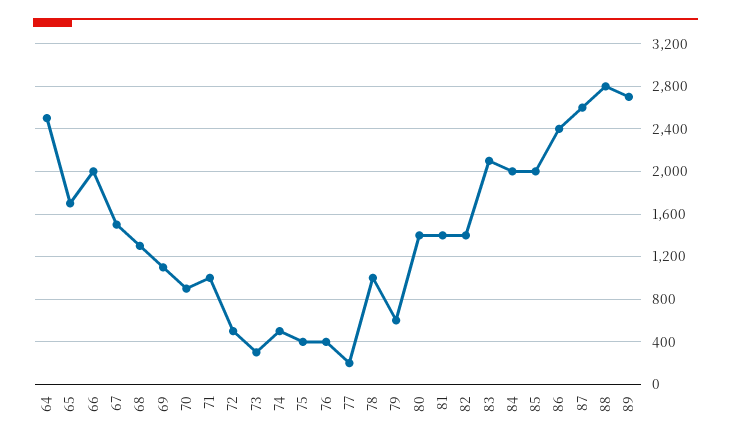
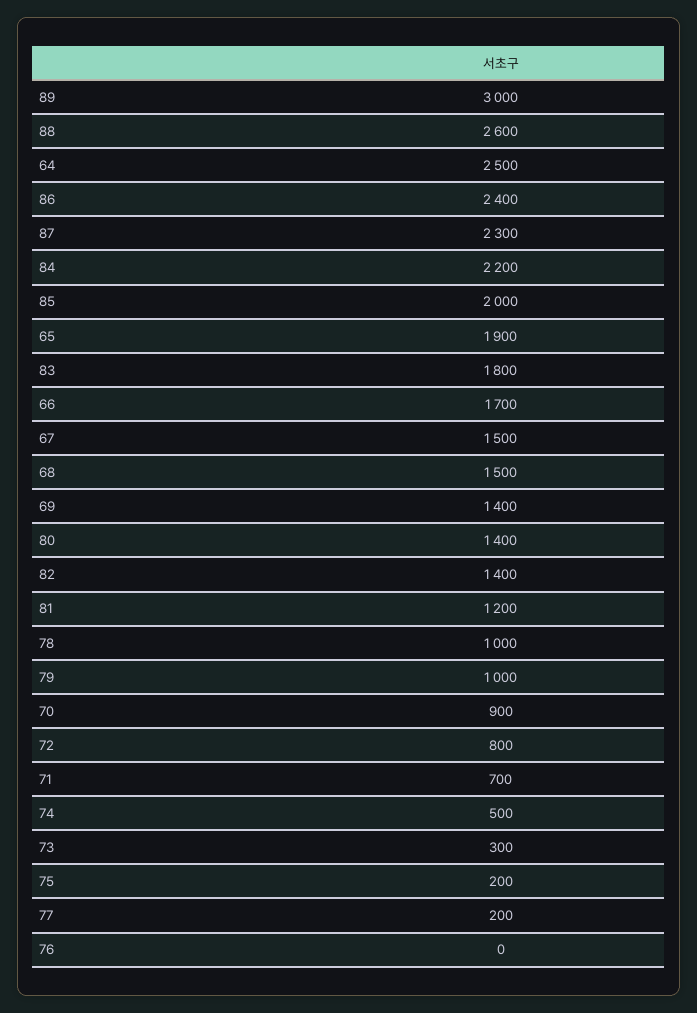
  {
    "64": 2500,
-   "65": 1700,
+   "65": 1900,
-   "66": 2000,
+   "66": 1700,
    "67": 1500,
-   "68": 1300,
+   "68": 1500,
-   "69": 1100,
+   "69": 1400,
    "70": 900,
-   "71": 1000,
+   "71": 700,
-   "72": 500,
+   "72": 800,
    "73": 300,
    "74": 500,
-   "75": 400,
+   "75": 200,
-   "76": 400,
+   "76": 0,
    "77": 200,
    "78": 1000,
-   "79": 600,
+   "79": 1000,
    "80": 1400,
-   "81": 1400,
+   "81": 1200,
    "82": 1400,
-   "83": 2100,
+   "83": 1800,
-   "84": 2000,
+   "84": 2200,
    "85": 2000,
    "86": 2400,
-   "87": 2600,
+   "87": 2300,
-   "88": 2800,
+   "88": 2600,
-   "89": 2700
+   "89": 3000
  }

